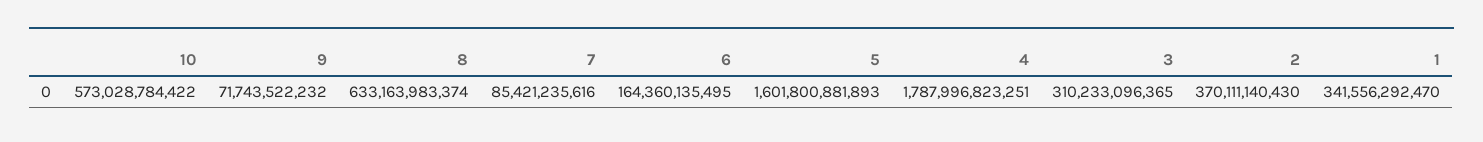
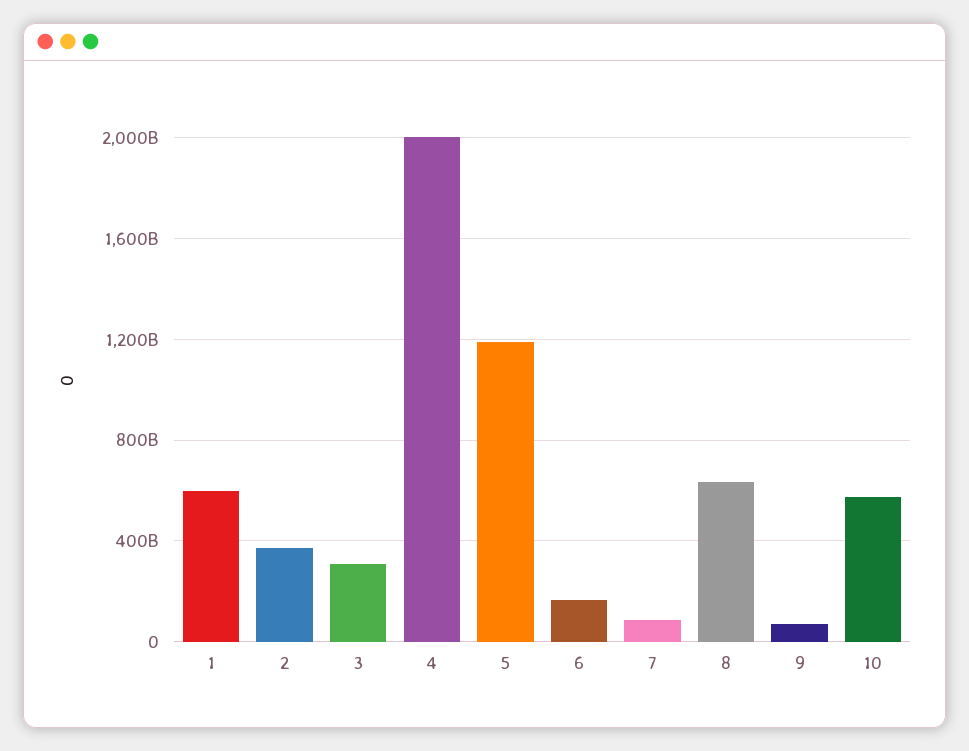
  {
    "10": 573028784422,
    "9": 71743522232,
    "8": 633163983374,
    "7": 85421235616,
    "6": 164360135495,
-   "5": 1601800881893,
+   "5": 1200000000000,
-   "4": 1787996823251,
+   "4": 2000000000000,
    "3": 310233096365,
    "2": 370111140430,
-   "1": 341556292470
+   "1": 600000000000
  }

